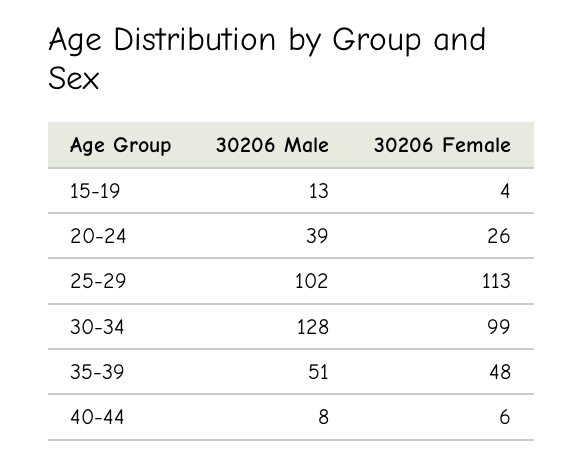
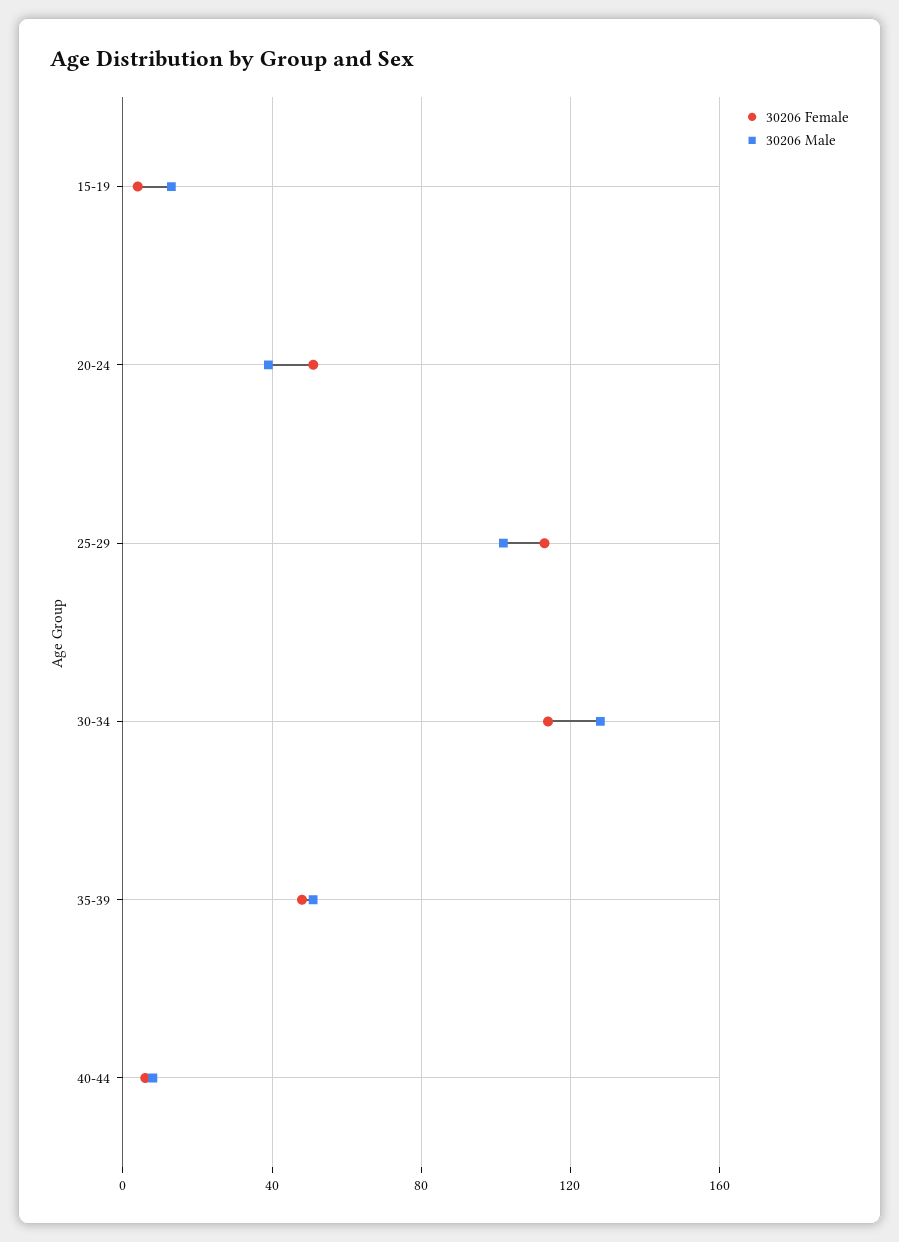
  {
    "30206 Male": {
      "15-19": 13,
      "20-24": 39,
      "25-29": 102,
      "30-34": 128,
      "35-39": 51,
      "40-44": 8
    },
    "30206 Female": {
      "15-19": 4,
-     "20-24": 26,
+     "20-24": 50,
      "25-29": 113,
-     "30-34": 99,
+     "30-34": 115,
      "35-39": 48,
      "40-44": 6
    }
  }

